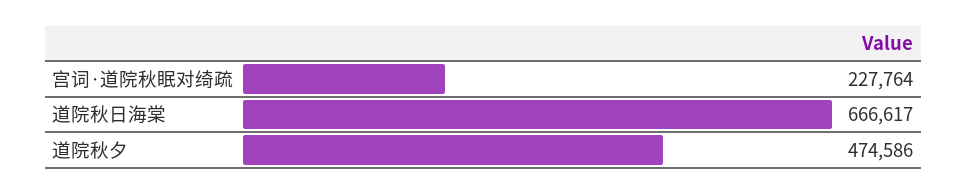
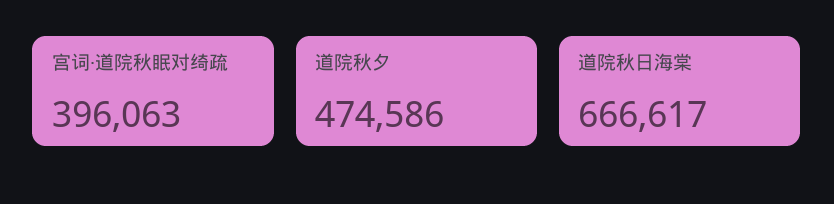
  {
-   "宫词·道院秋眠对绮疏": 227764,
+   "宫词·道院秋眠对绮疏": 396063,
    "道院秋日海棠": 666617,
    "道院秋夕": 474586
  }

